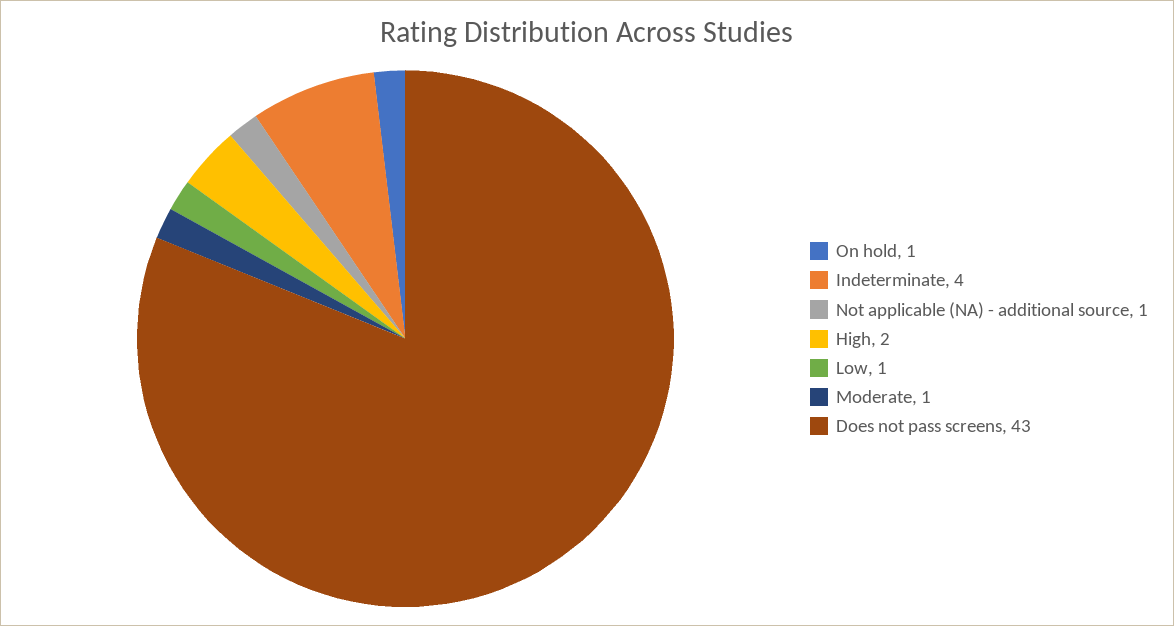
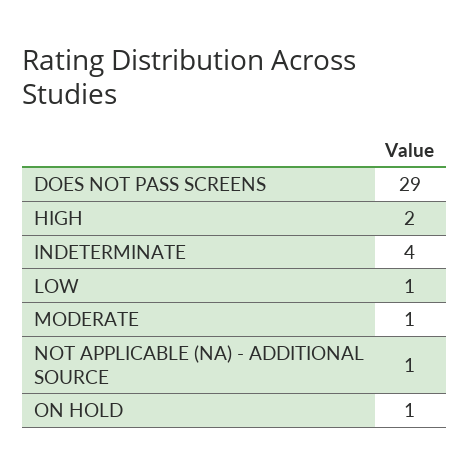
  {
    "On hold": 1,
    "Indeterminate": 4,
    "Not applicable (NA) - additional source": 1,
    "High": 2,
    "Low": 1,
    "Moderate": 1,
-   "Does not pass screens": 43
+   "Does not pass screens": 29
  }

